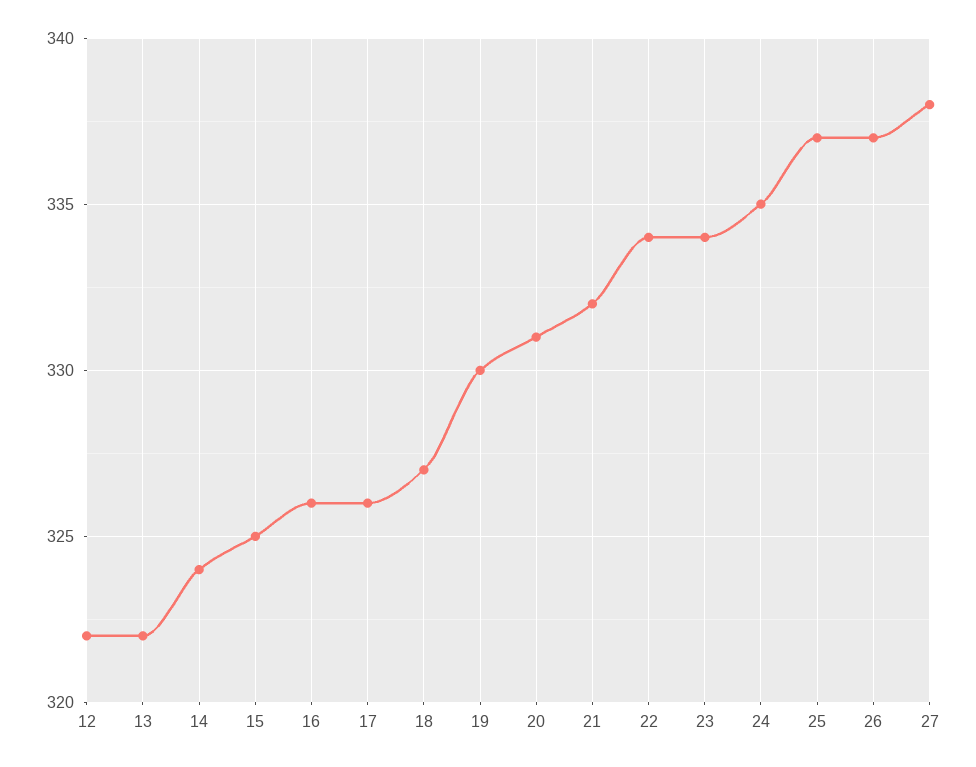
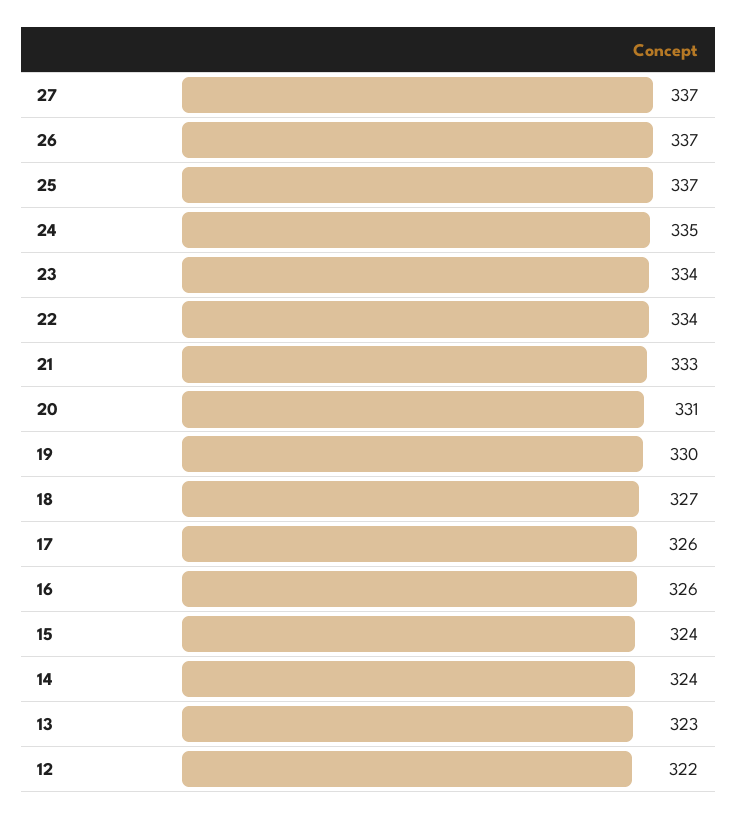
  {
    "12": 322,
-   "13": 322,
+   "13": 323,
    "14": 324,
-   "15": 325,
+   "15": 324,
    "16": 326,
    "17": 326,
    "18": 327,
    "19": 330,
    "20": 331,
-   "21": 332,
+   "21": 333,
    "22": 334,
    "23": 334,
    "24": 335,
    "25": 337,
    "26": 337,
-   "27": 338
+   "27": 337
  }

